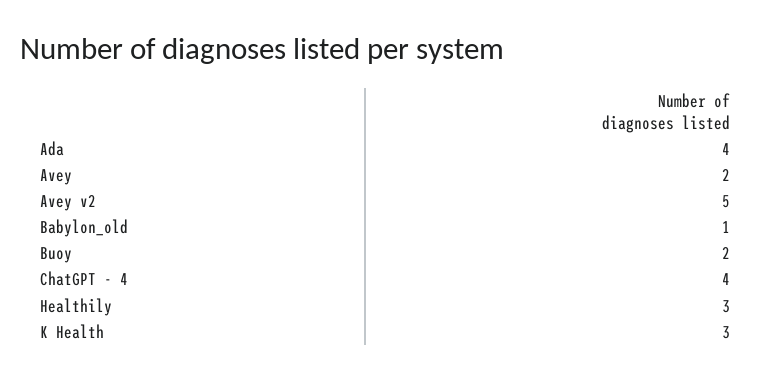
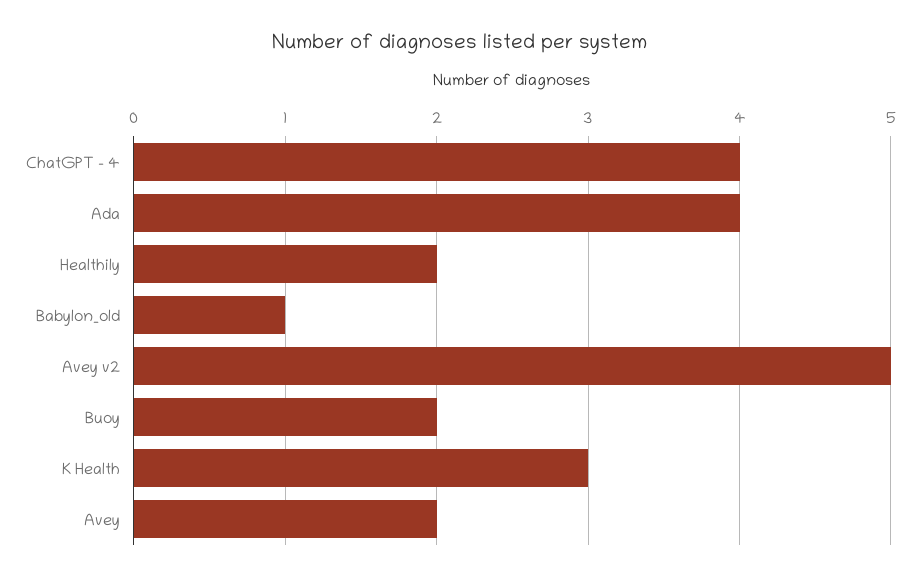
  {
    "Ada": 4,
    "Avey": 2,
    "Avey v2": 5,
    "Babylon_old": 1,
    "Buoy": 2,
    "ChatGPT - 4": 4,
-   "Healthily": 3,
+   "Healthily": 2,
    "K Health": 3
  }

